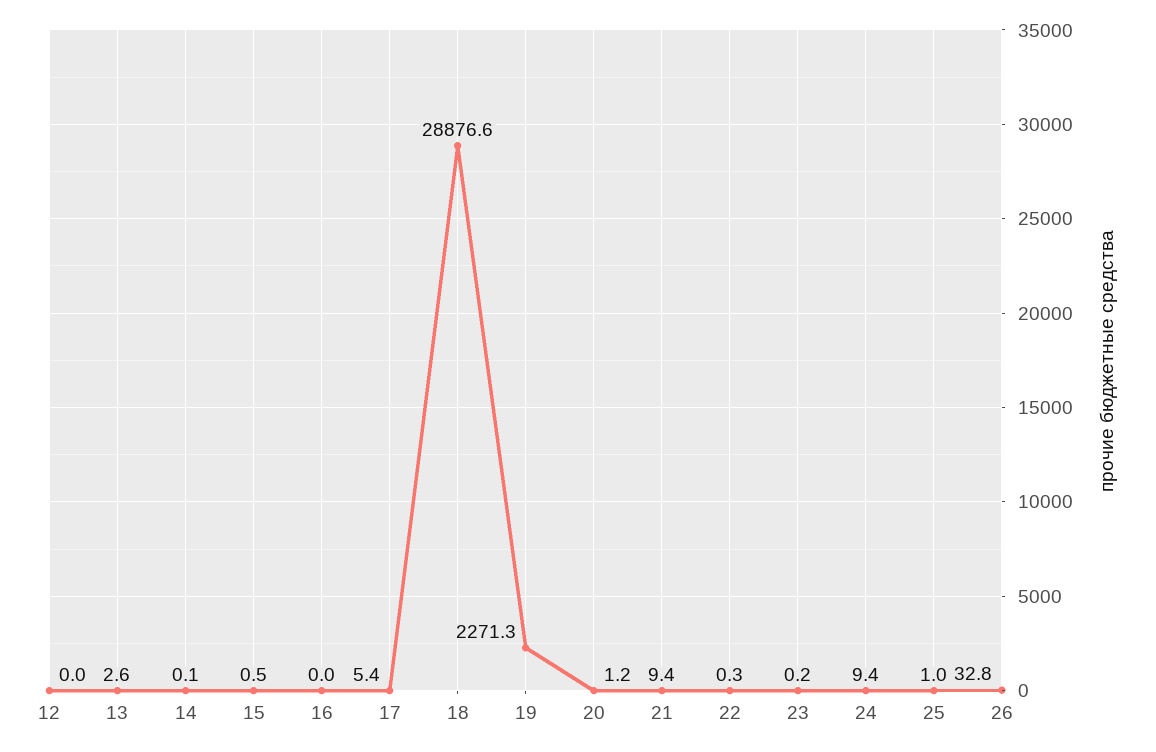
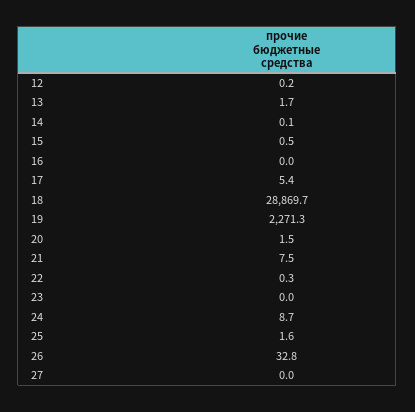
  {
-   "12": 0,
+   "12": 0.2,
-   "13": 2.6,
+   "13": 1.7,
    "14": 0.1,
    "15": 0.5,
    "16": 0,
    "17": 5.4,
-   "18": 28876.6,
+   "18": 28869.7,
    "19": 2271.3,
-   "20": 1.2,
+   "20": 1.5,
-   "21": 9.4,
+   "21": 7.5,
    "22": 0.3,
-   "23": 0.2,
+   "23": 0,
-   "24": 9.4,
+   "24": 8.7,
-   "25": 1,
+   "25": 1.6,
-   "26": 32.8
+   "26": 32.8,
+   "27": 0
  }

